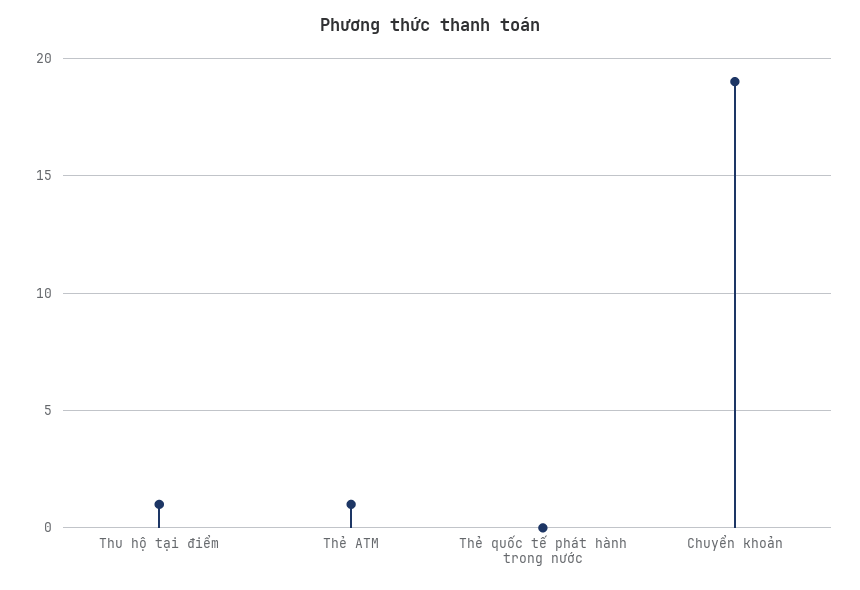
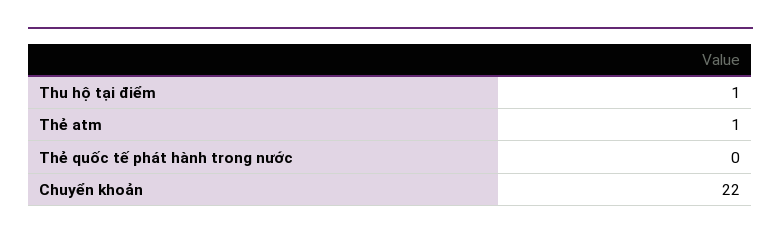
  {
    "Thu hộ tại điểm": 1,
    "Thẻ ATM": 1,
    "Thẻ quốc tế phát hành trong nước": 0,
-   "Chuyển khoản": 19
+   "Chuyển khoản": 22
  }

